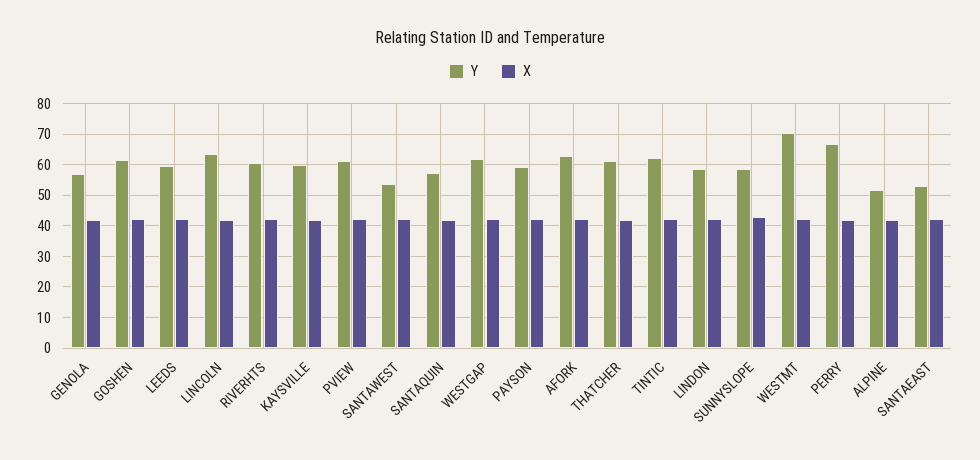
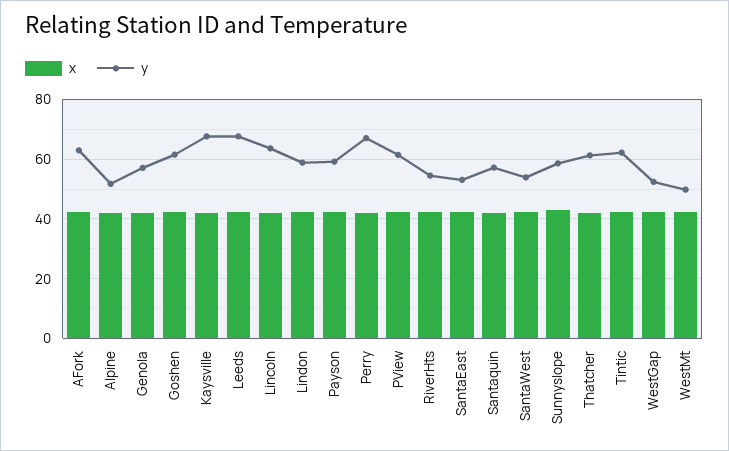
  {
    "Y": {
      "GENOLA": 58,
      "GOSHEN": 62,
-     "LEEDS": 60,
+     "LEEDS": 67.5,
      "LINCOLN": 64,
-     "RIVERHTS": 60,
+     "RIVERHTS": 55,
-     "KAYSVILLE": 60,
+     "KAYSVILLE": 67.5,
      "PVIEW": 62,
      "SANTAWEST": 54,
      "SANTAQUIN": 58,
-     "WESTGAP": 62,
+     "WESTGAP": 52.5,
      "PAYSON": 60,
      "AFORK": 62,
      "THATCHER": 62,
      "TINTIC": 62,
      "LINDON": 58,
      "SUNNYSLOPE": 58,
-     "WESTMT": 70,
+     "WESTMT": 50,
      "PERRY": 68,
      "ALPINE": 52,
      "SANTAEAST": 54
    },
    "X": {
      "GENOLA": 42,
      "GOSHEN": 42,
      "LEEDS": 42,
      "LINCOLN": 42,
      "RIVERHTS": 42,
      "KAYSVILLE": 42,
      "PVIEW": 42,
      "SANTAWEST": 42,
      "SANTAQUIN": 42,
      "WESTGAP": 42,
      "PAYSON": 42,
      "AFORK": 42,
      "THATCHER": 42,
      "TINTIC": 42,
      "LINDON": 42,
      "SUNNYSLOPE": 44,
      "WESTMT": 42,
      "PERRY": 42,
      "ALPINE": 42,
      "SANTAEAST": 42
    }
  }

